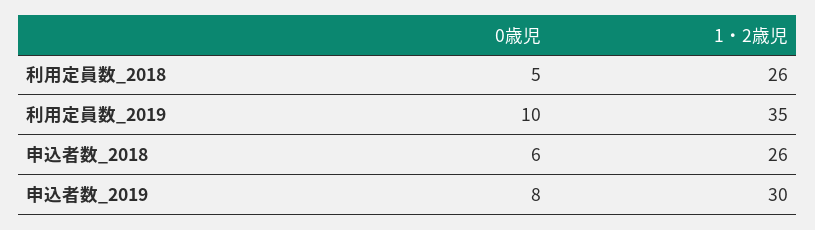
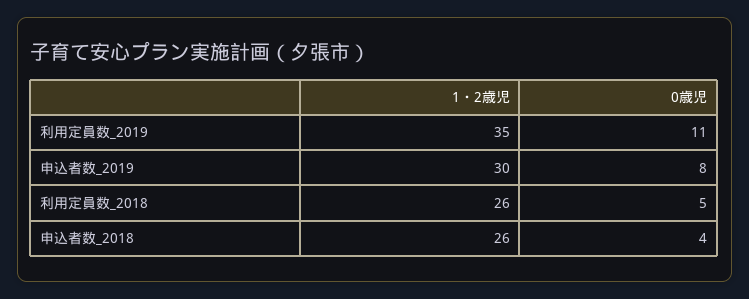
  {
    "0歳児": {
      "利用定員数_2018": 5,
-     "利用定員数_2019": 10,
+     "利用定員数_2019": 11,
-     "申込者数_2018": 6,
+     "申込者数_2018": 4,
      "申込者数_2019": 8
    },
    "1・2歳児": {
      "利用定員数_2018": 26,
      "利用定員数_2019": 35,
      "申込者数_2018": 26,
      "申込者数_2019": 30
    }
  }

